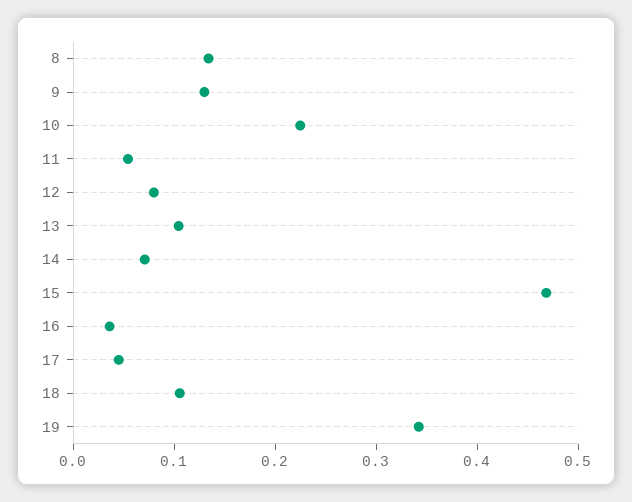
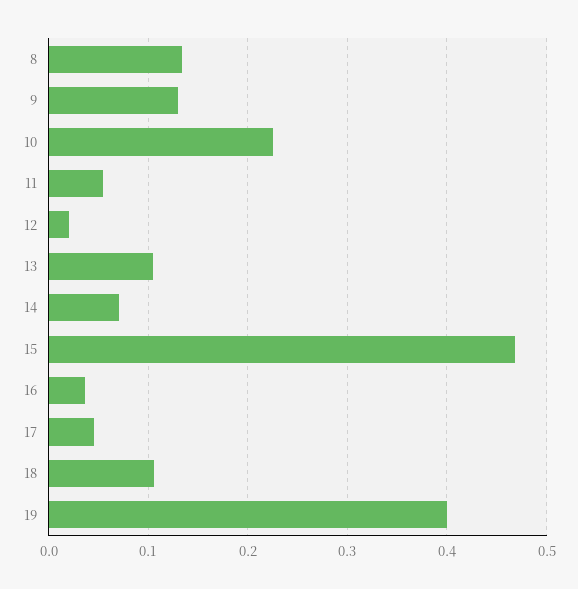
  {
    "8": 0.13,
    "9": 0.13,
    "10": 0.22,
    "11": 0.05,
-   "12": 0.08,
+   "12": 0.02,
    "13": 0.1,
    "14": 0.07,
    "15": 0.47,
    "16": 0.04,
    "17": 0.05,
    "18": 0.11,
-   "19": 0.34
+   "19": 0.4
  }

